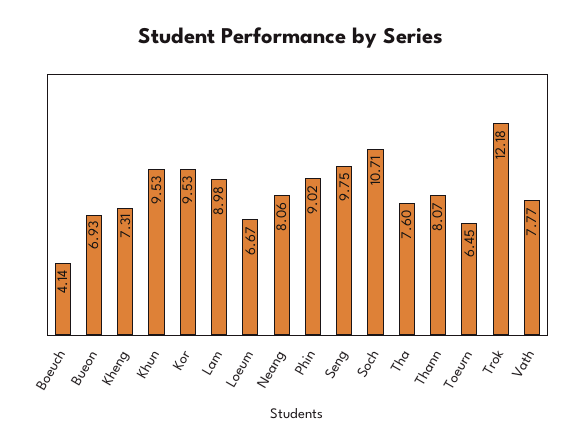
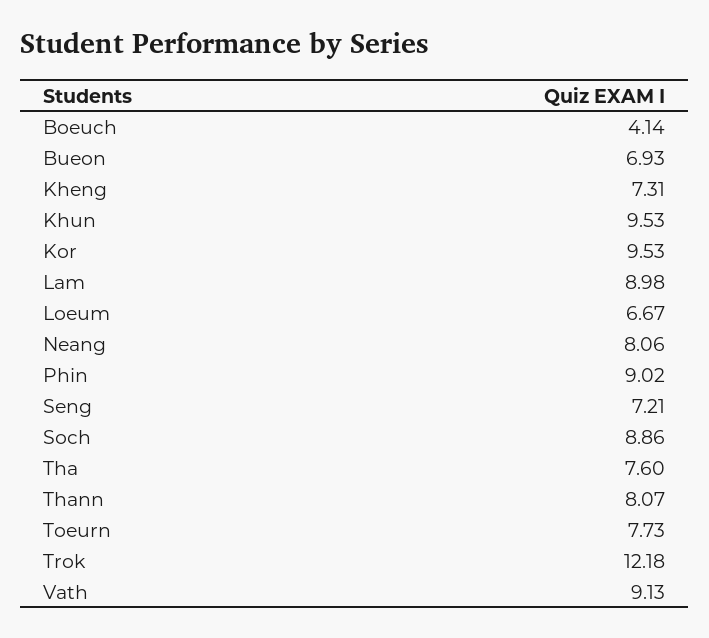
  {
    "Boeuch": 4.14,
    "Bueon": 6.93,
    "Kheng": 7.31,
    "Khun": 9.53,
    "Kor": 9.53,
    "Lam": 8.98,
    "Loeum": 6.67,
    "Neang": 8.06,
    "Phin": 9.02,
-   "Seng": 9.75,
+   "Seng": 7.21,
-   "Soch": 10.71,
+   "Soch": 8.86,
    "Tha": 7.6,
    "Thann": 8.07,
-   "Toeurn": 6.45,
+   "Toeurn": 7.73,
    "Trok": 12.18,
-   "Vath": 7.77
+   "Vath": 9.13
  }

